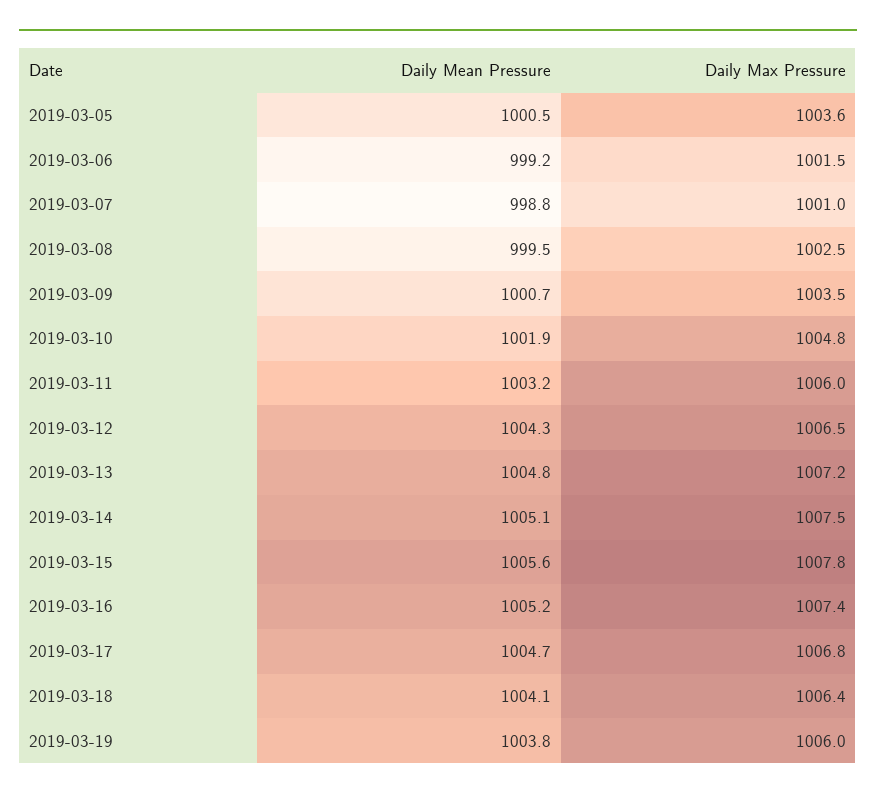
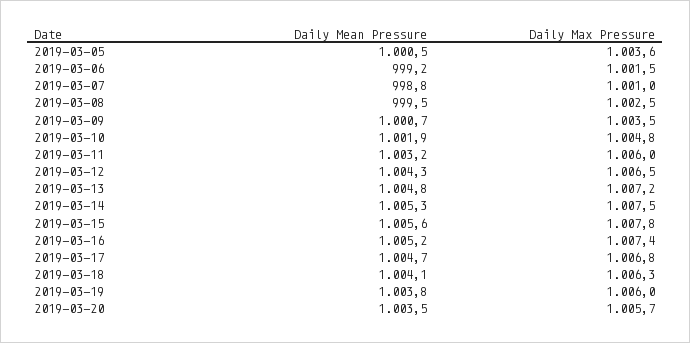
  {
    "Daily Mean Pressure": {
      "2019-03-05": 1000.5,
      "2019-03-06": 999.2,
      "2019-03-07": 998.8,
      "2019-03-08": 999.5,
      "2019-03-09": 1000.7,
      "2019-03-10": 1001.9,
      "2019-03-11": 1003.2,
      "2019-03-12": 1004.3,
      "2019-03-13": 1004.8,
-     "2019-03-14": 1005.1,
+     "2019-03-14": 1005.3,
      "2019-03-15": 1005.6,
      "2019-03-16": 1005.2,
      "2019-03-17": 1004.7,
      "2019-03-18": 1004.1,
-     "2019-03-19": 1003.8
+     "2019-03-19": 1003.8,
+     "2019-03-20": 1003.5
    },
    "Daily Max Pressure": {
      "2019-03-05": 1003.6,
      "2019-03-06": 1001.5,
      "2019-03-07": 1001,
      "2019-03-08": 1002.5,
      "2019-03-09": 1003.5,
      "2019-03-10": 1004.8,
      "2019-03-11": 1006,
      "2019-03-12": 1006.5,
      "2019-03-13": 1007.2,
      "2019-03-14": 1007.5,
      "2019-03-15": 1007.8,
      "2019-03-16": 1007.4,
      "2019-03-17": 1006.8,
-     "2019-03-18": 1006.4,
+     "2019-03-18": 1006.3,
-     "2019-03-19": 1006
+     "2019-03-19": 1006,
+     "2019-03-20": 1005.7
    }
  }

